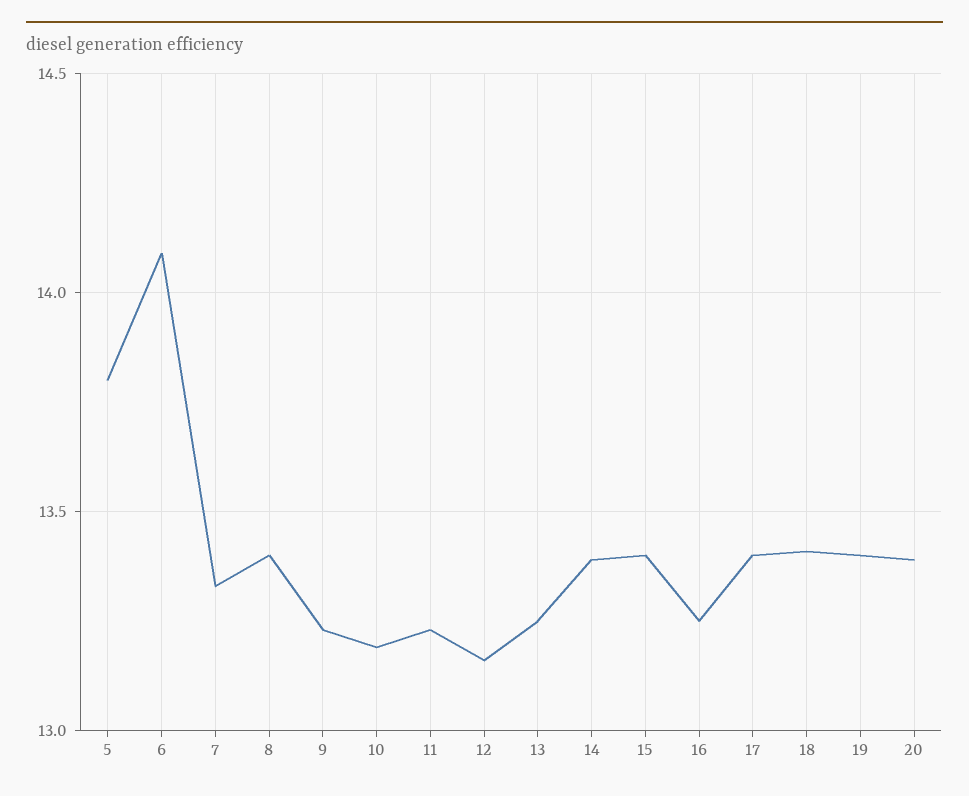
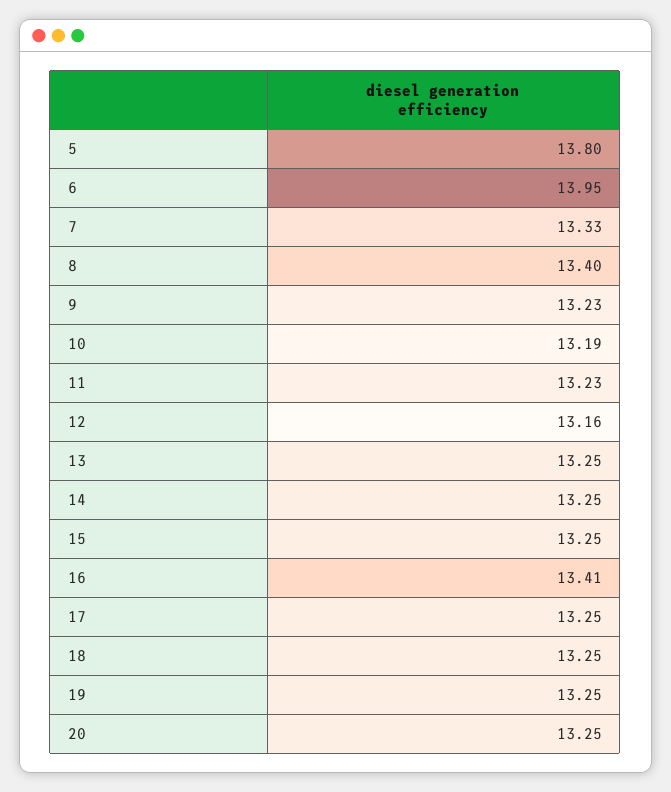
  {
    "5": 13.8,
-   "6": 14.1,
+   "6": 13.95,
    "7": 13.33,
    "8": 13.4,
    "9": 13.23,
    "10": 13.19,
    "11": 13.23,
    "12": 13.16,
    "13": 13.25,
-   "14": 13.4,
+   "14": 13.25,
-   "15": 13.4,
+   "15": 13.25,
-   "16": 13.25,
+   "16": 13.41,
-   "17": 13.4,
+   "17": 13.25,
-   "18": 13.4,
+   "18": 13.25,
-   "19": 13.4,
+   "19": 13.25,
-   "20": 13.4
+   "20": 13.25
  }

